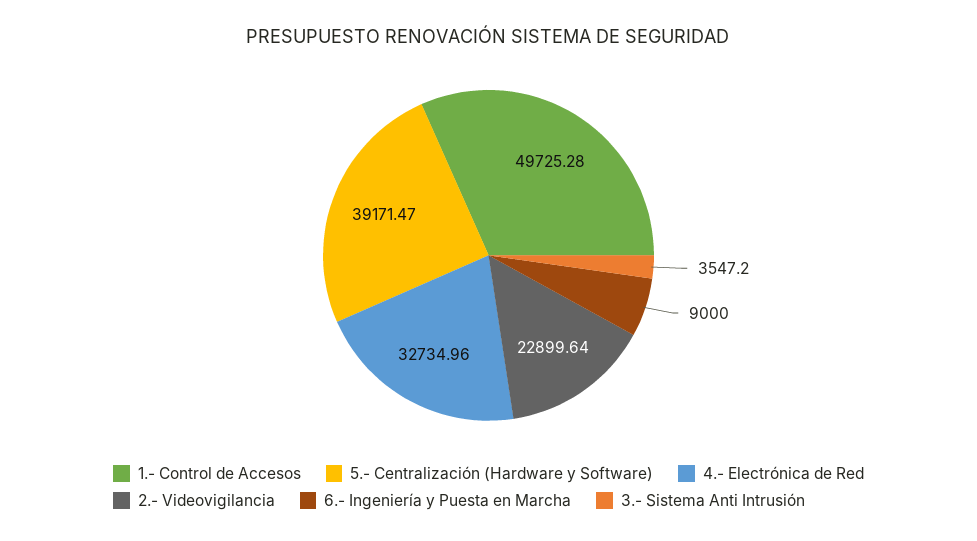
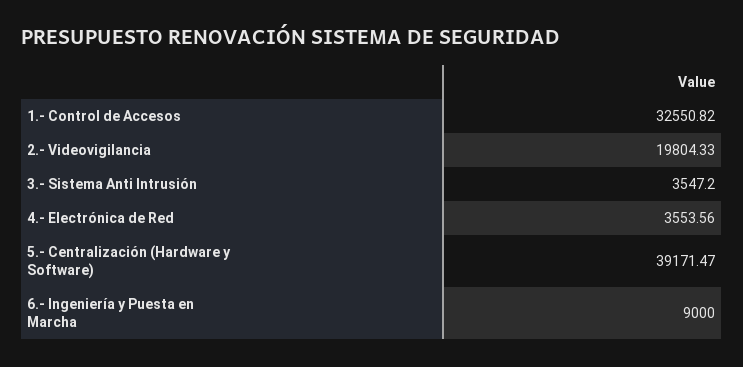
  {
-   "1.- Control de Accesos": 49725.28,
+   "1.- Control de Accesos": 32550.82,
    "5.- Centralización (Hardware y Software)": 39171.47,
-   "4.- Electrónica de Red": 32734.96,
+   "4.- Electrónica de Red": 3553.56,
-   "2.- Videovigilancia": 22899.64,
+   "2.- Videovigilancia": 19804.33,
    "6.- Ingeniería y Puesta en Marcha": 9000,
    "3.- Sistema Anti Intrusión": 3547.2
  }

